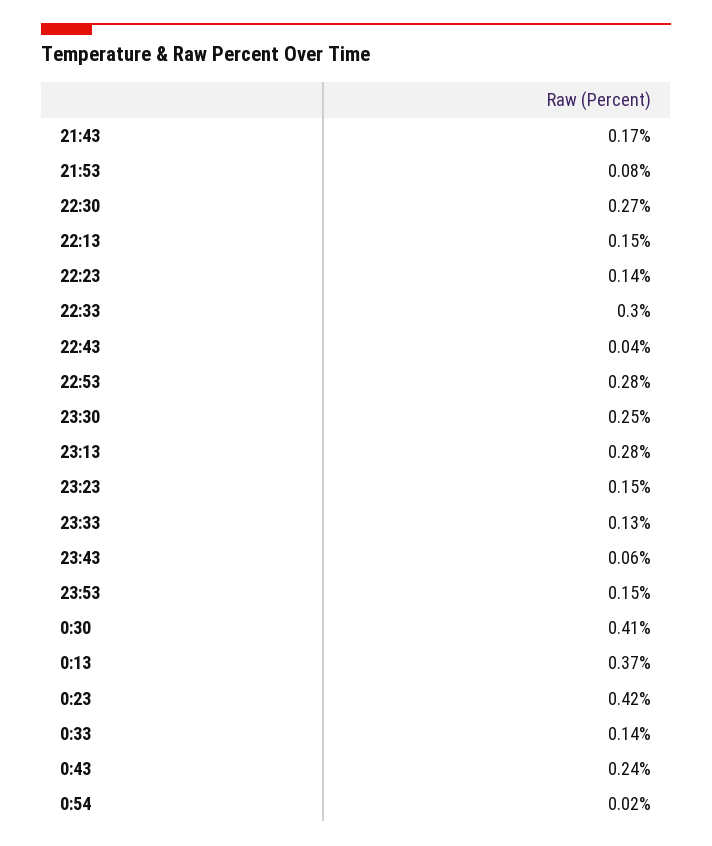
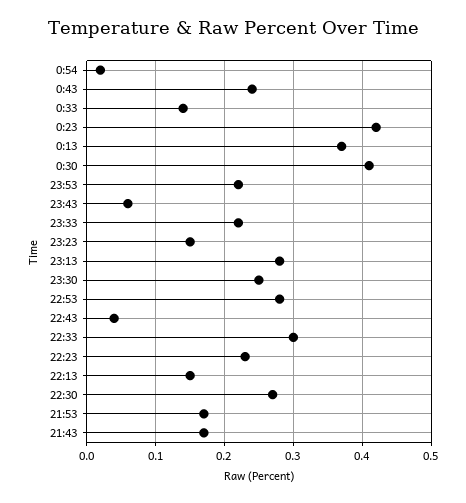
  {
    "21:43": 0.17,
-   "21:53": 0.08,
+   "21:53": 0.17,
    "22:30": 0.27,
    "22:13": 0.15,
-   "22:23": 0.14,
+   "22:23": 0.23,
    "22:33": 0.3,
    "22:43": 0.04,
    "22:53": 0.28,
    "23:30": 0.25,
    "23:13": 0.28,
    "23:23": 0.15,
-   "23:33": 0.13,
+   "23:33": 0.22,
    "23:43": 0.06,
-   "23:53": 0.15,
+   "23:53": 0.22,
    "0:30": 0.41,
    "0:13": 0.37,
    "0:23": 0.42,
    "0:33": 0.14,
    "0:43": 0.24,
    "0:54": 0.02
  }

